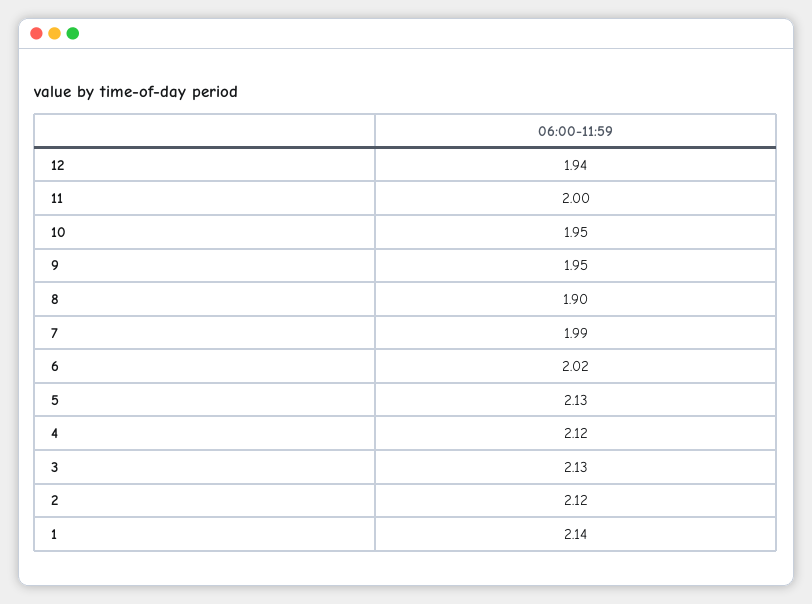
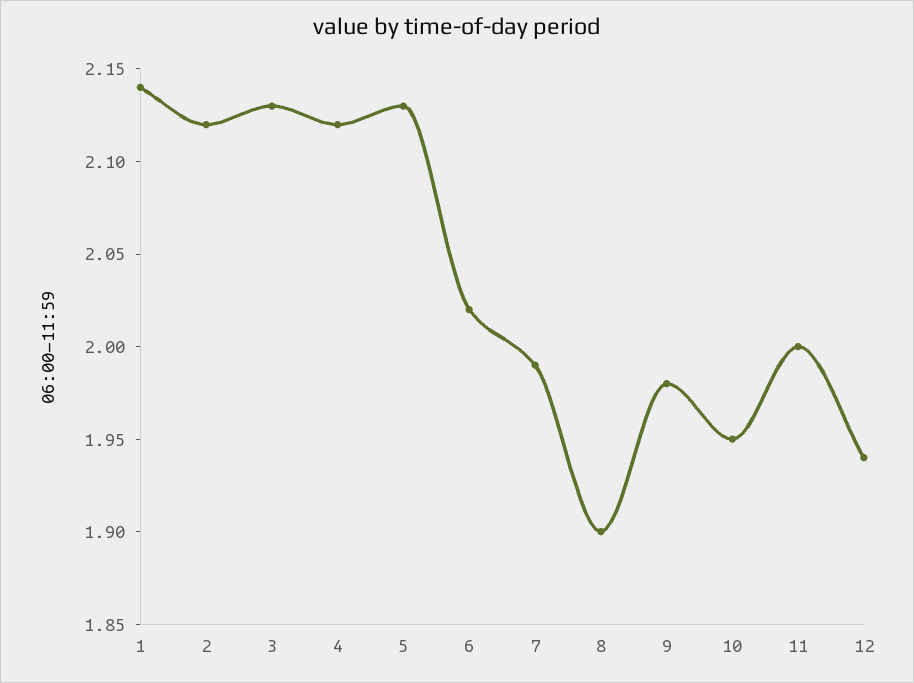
  {
    "12": 1.94,
    "11": 2,
    "10": 1.95,
-   "9": 1.95,
+   "9": 1.98,
    "8": 1.9,
    "7": 1.99,
    "6": 2.02,
    "5": 2.13,
    "4": 2.12,
    "3": 2.13,
    "2": 2.12,
    "1": 2.14
  }

